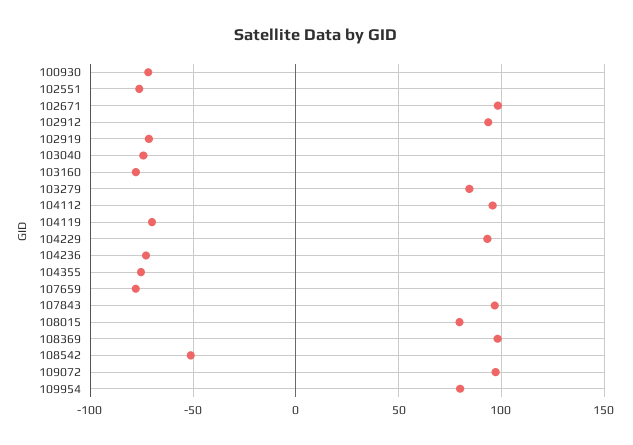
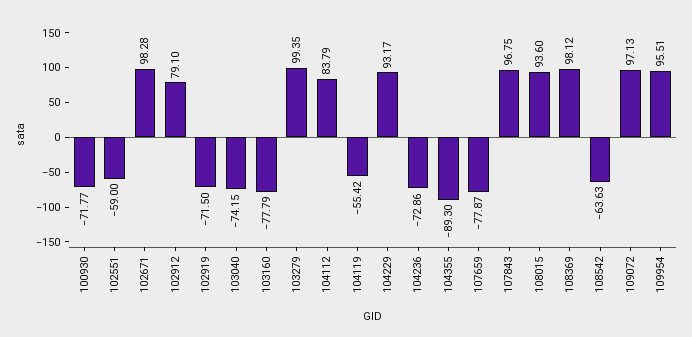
  {
    "100930": -71.77,
-   "102551": -75,
+   "102551": -59,
    "102671": 98.28,
-   "102912": 95,
+   "102912": 79.1,
    "102919": -71.5,
    "103040": -74.15,
    "103160": -77.79,
-   "103279": 85,
+   "103279": 99.35,
-   "104112": 95,
+   "104112": 83.79,
-   "104119": -70,
+   "104119": -55.42,
    "104229": 93.17,
    "104236": -72.86,
-   "104355": -75,
+   "104355": -89.3,
    "107659": -77.87,
    "107843": 96.75,
-   "108015": 80,
+   "108015": 93.6,
    "108369": 98.12,
-   "108542": -50,
+   "108542": -63.63,
    "109072": 97.13,
-   "109954": 80
+   "109954": 95.51
  }

